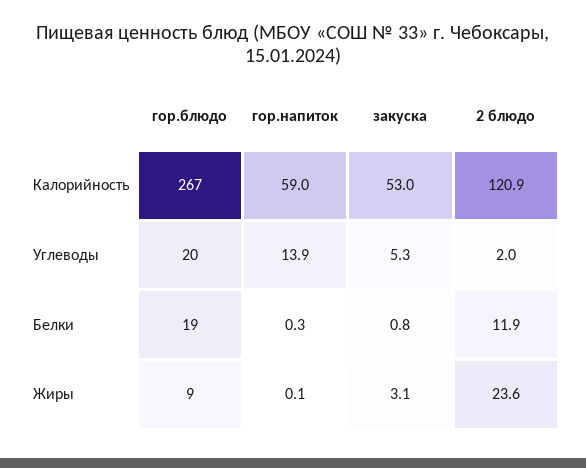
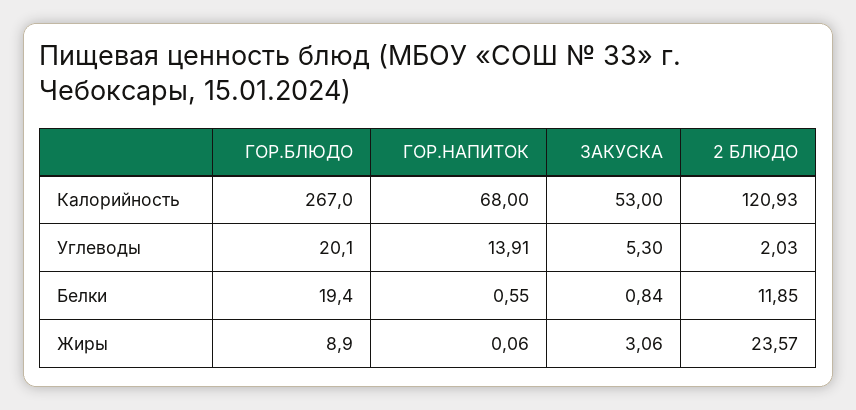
  {
    "гор.блюдо": {
      "Калорийность": 267,
      "Углеводы": 20.1,
      "Белки": 19.4,
      "Жиры": 8.9
    },
    "гор.напиток": {
-     "Калорийность": 59,
+     "Калорийность": 68,
      "Углеводы": 13.91,
-     "Белки": 0.3,
+     "Белки": 0.55,
      "Жиры": 0.06
    },
    "закуска": {
      "Калорийность": 53,
      "Углеводы": 5.3,
      "Белки": 0.84,
      "Жиры": 3.06
    },
    "2 блюдо": {
      "Калорийность": 120.93,
      "Углеводы": 2.03,
      "Белки": 11.85,
      "Жиры": 23.57
    }
  }

